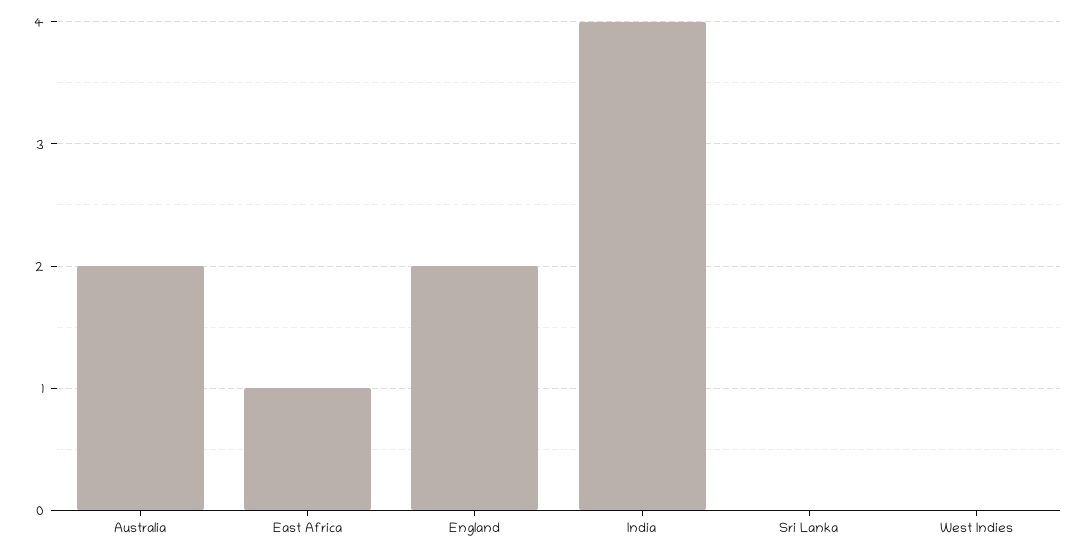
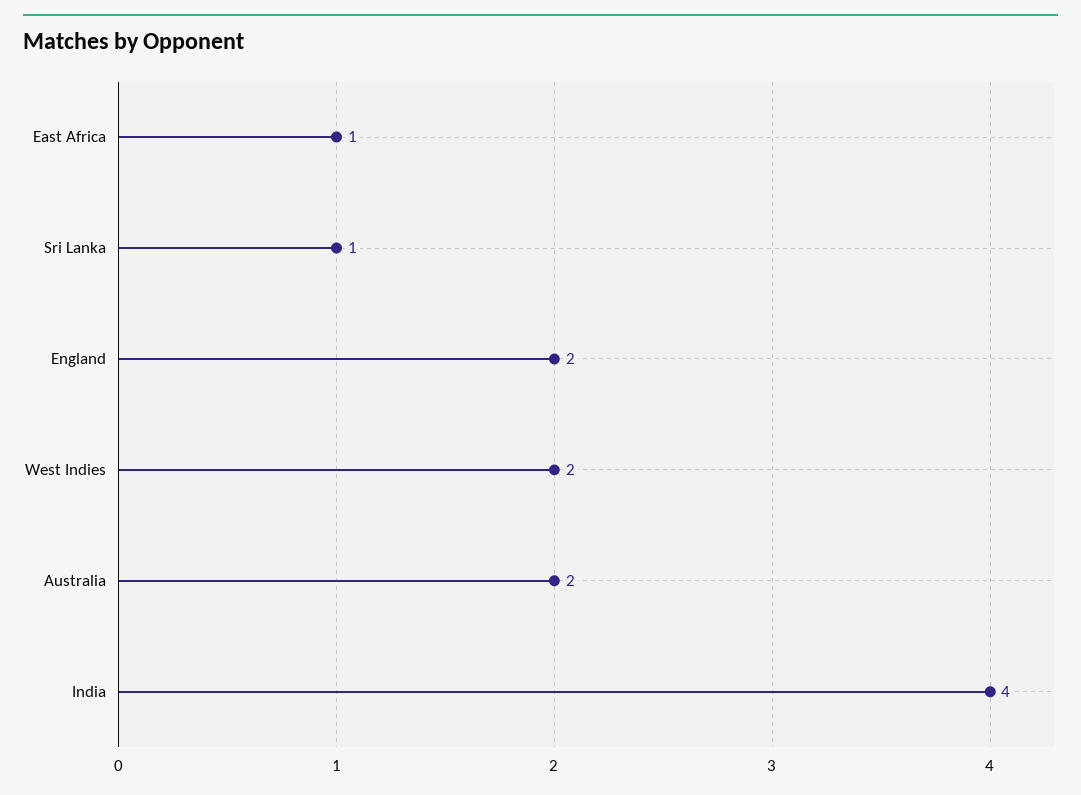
  {
    "Australia": 2,
    "East Africa": 1,
    "England": 2,
    "India": 4,
-   "Sri Lanka": 0,
+   "Sri Lanka": 1,
-   "West Indies": 0
+   "West Indies": 2
  }

